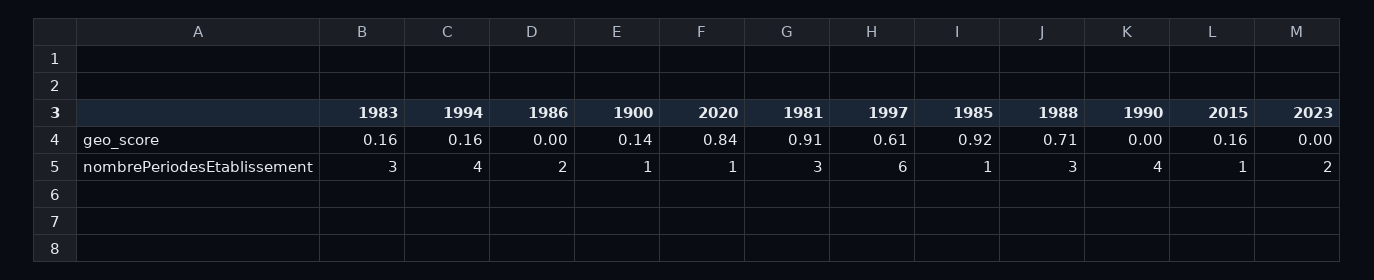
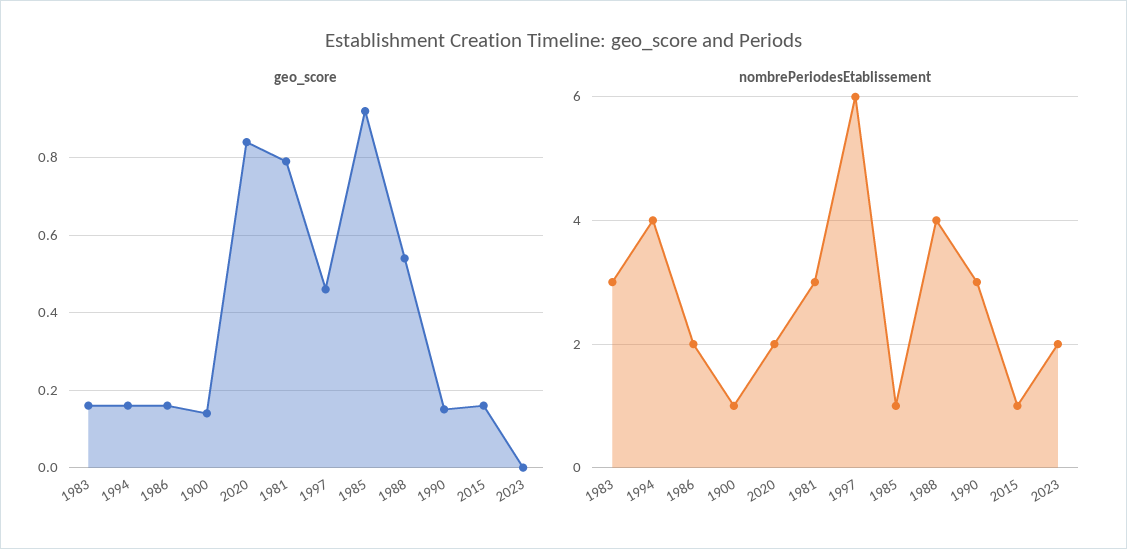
  {
    "geo_score": {
      "1983": 0.16,
      "1994": 0.16,
-     "1986": 0,
+     "1986": 0.15,
      "1900": 0.14,
      "2020": 0.84,
-     "1981": 0.91,
+     "1981": 0.8,
-     "1997": 0.61,
+     "1997": 0.45,
      "1985": 0.92,
-     "1988": 0.71,
+     "1988": 0.55,
-     "1990": 0,
+     "1990": 0.15,
      "2015": 0.16,
      "2023": 0
    },
    "nombrePeriodesEtablissement": {
      "1983": 3,
      "1994": 4,
      "1986": 2,
      "1900": 1,
-     "2020": 1,
+     "2020": 2,
      "1981": 3,
      "1997": 6,
      "1985": 1,
-     "1988": 3,
+     "1988": 4,
-     "1990": 4,
+     "1990": 3,
      "2015": 1,
      "2023": 2
    }
  }

